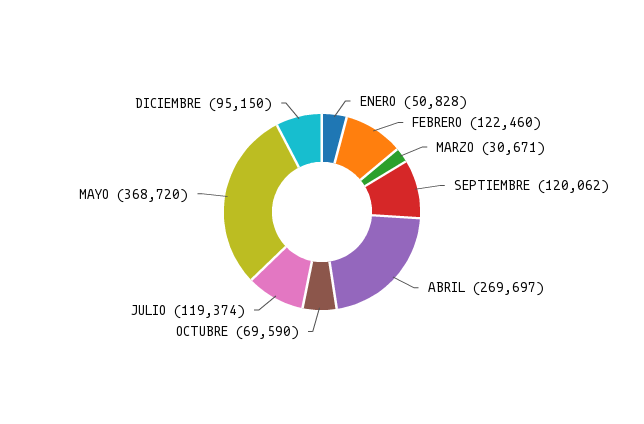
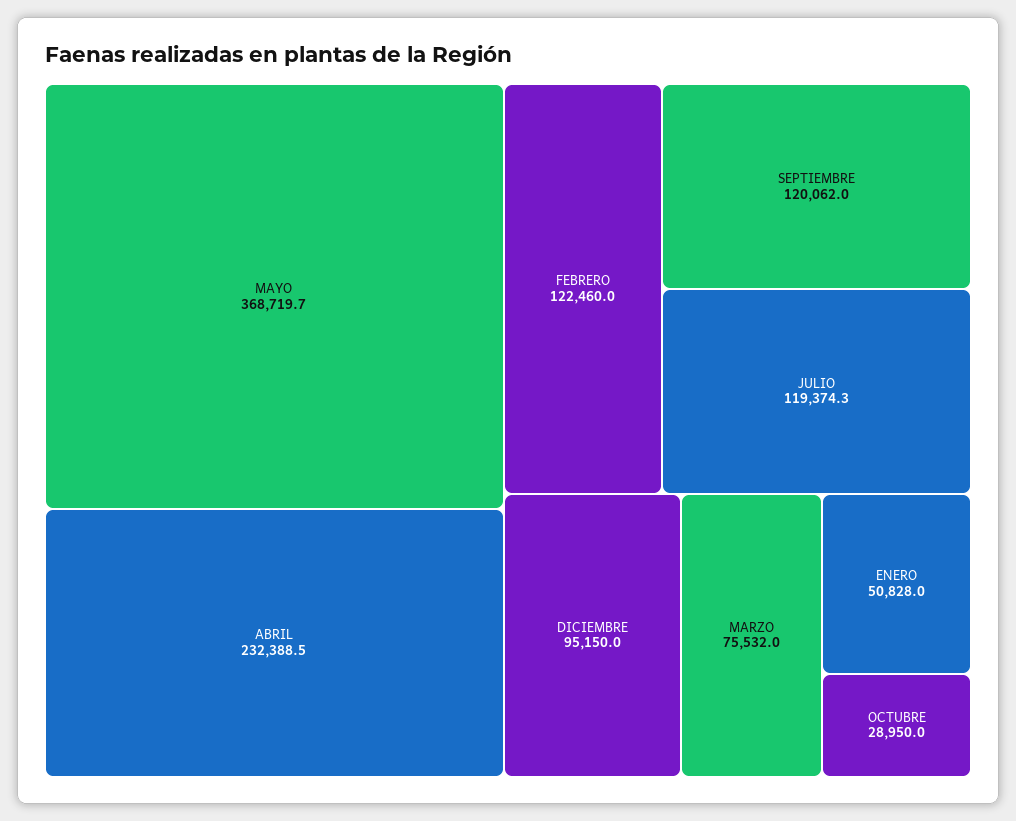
  {
    "ENERO": 50828,
    "FEBRERO": 122460,
-   "MARZO": 30671,
+   "MARZO": 75532,
    "SEPTIEMBRE": 120062,
-   "ABRIL": 269697,
+   "ABRIL": 232388.5,
-   "OCTUBRE": 69590,
+   "OCTUBRE": 28950,
    "JULIO": 119374.3,
    "MAYO": 368719.7,
    "DICIEMBRE": 95150
  }

